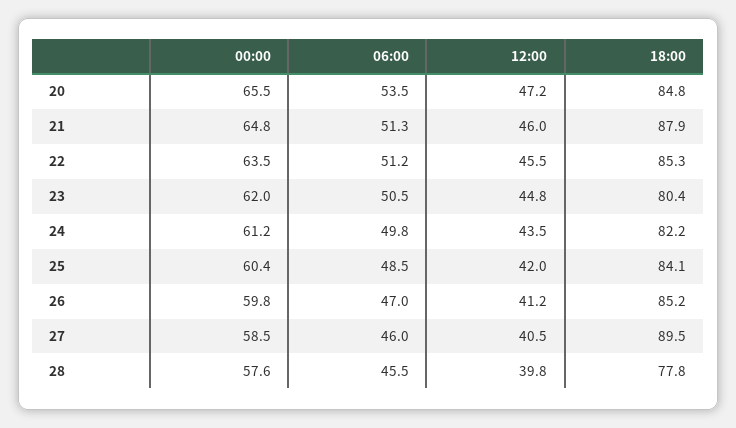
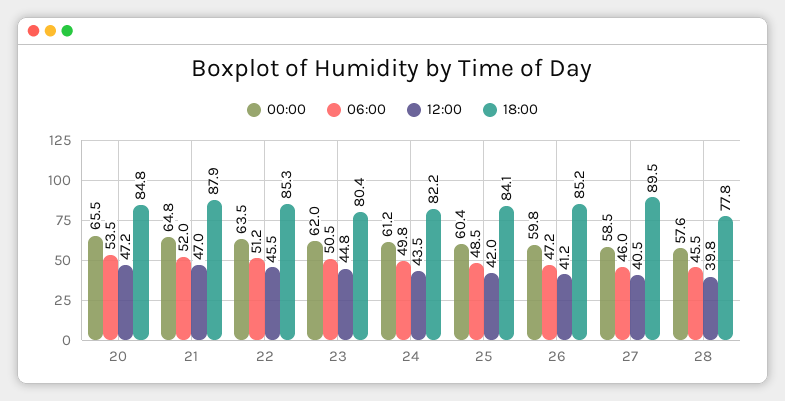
  {
    "00:00": {
      "20": 65.5,
      "21": 64.8,
      "22": 63.5,
      "23": 62,
      "24": 61.2,
      "25": 60.4,
      "26": 59.8,
      "27": 58.5,
      "28": 57.6
    },
    "06:00": {
      "20": 53.5,
-     "21": 51.3,
+     "21": 52,
      "22": 51.2,
      "23": 50.5,
      "24": 49.8,
      "25": 48.5,
-     "26": 47,
+     "26": 47.2,
      "27": 46,
      "28": 45.5
    },
    "12:00": {
      "20": 47.2,
-     "21": 46,
+     "21": 47,
      "22": 45.5,
      "23": 44.8,
      "24": 43.5,
      "25": 42,
      "26": 41.2,
      "27": 40.5,
      "28": 39.8
    },
    "18:00": {
      "20": 84.8,
      "21": 87.9,
      "22": 85.3,
      "23": 80.4,
      "24": 82.2,
      "25": 84.1,
      "26": 85.2,
      "27": 89.5,
      "28": 77.8
    }
  }

